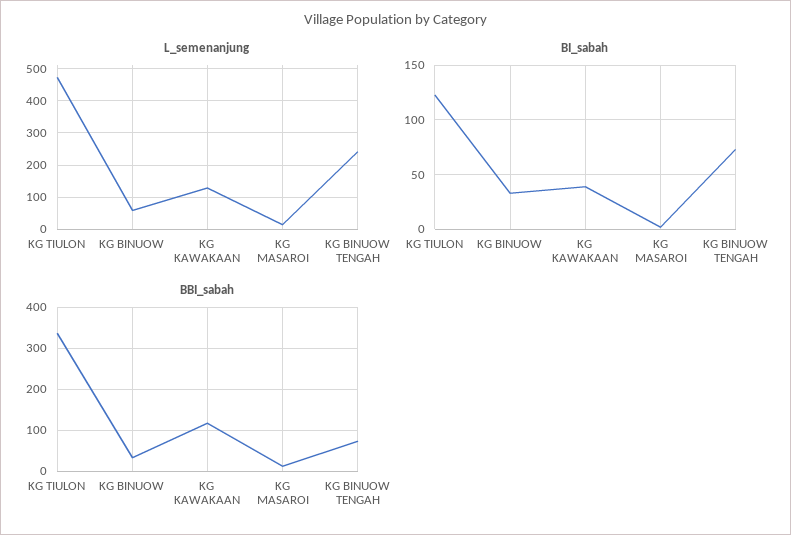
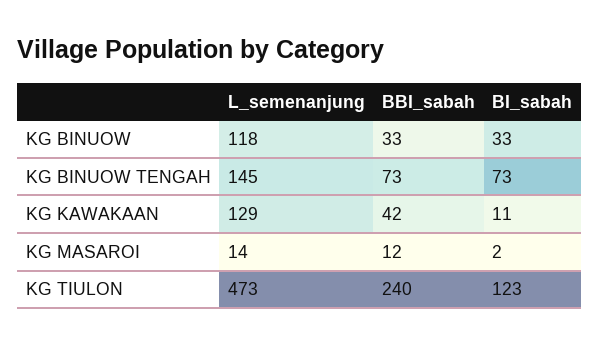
  {
    "L_semenanjung": {
      "KG TIULON": 473,
-     "KG BINUOW": 60,
+     "KG BINUOW": 118,
      "KG KAWAKAAN": 129,
      "KG MASAROI": 14,
-     "KG BINUOW TENGAH": 240
+     "KG BINUOW TENGAH": 145
    },
    "BI_sabah": {
      "KG TIULON": 123,
      "KG BINUOW": 33,
-     "KG KAWAKAAN": 40,
+     "KG KAWAKAAN": 11,
      "KG MASAROI": 2,
      "KG BINUOW TENGAH": 73
    },
    "BBI_sabah": {
-     "KG TIULON": 340,
+     "KG TIULON": 240,
      "KG BINUOW": 33,
-     "KG KAWAKAAN": 120,
+     "KG KAWAKAAN": 42,
      "KG MASAROI": 12,
      "KG BINUOW TENGAH": 73
    }
  }

